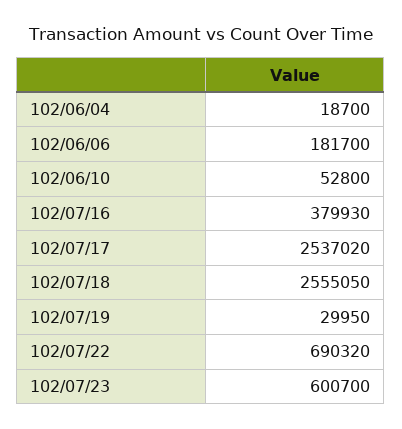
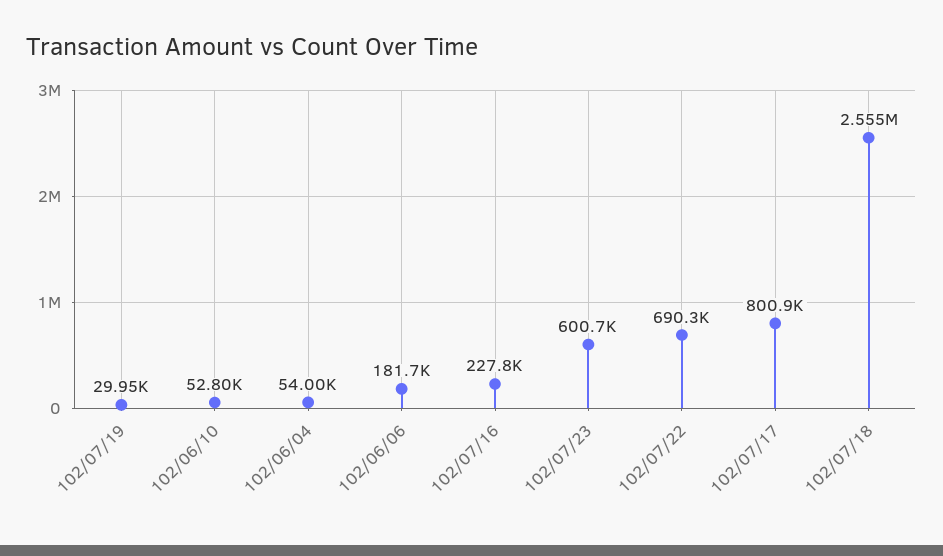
  {
-   "102/06/04": 18700,
+   "102/06/04": 54000,
    "102/06/06": 181700,
    "102/06/10": 52800,
-   "102/07/16": 379930,
+   "102/07/16": 227800,
-   "102/07/17": 2537020,
+   "102/07/17": 800900,
    "102/07/18": 2555050,
    "102/07/19": 29950,
    "102/07/22": 690320,
    "102/07/23": 600700
  }

